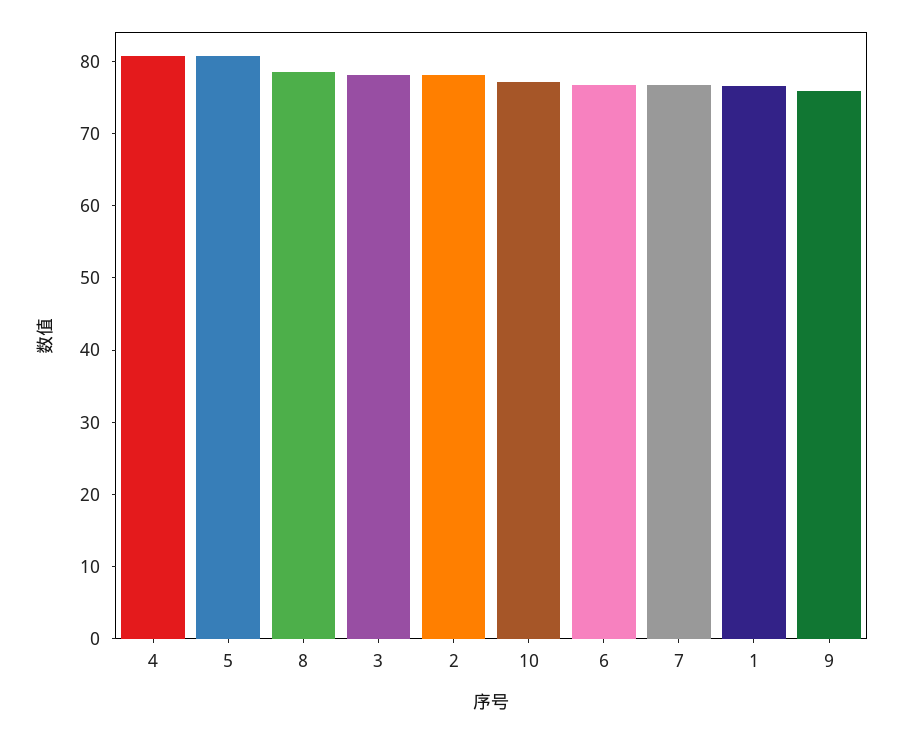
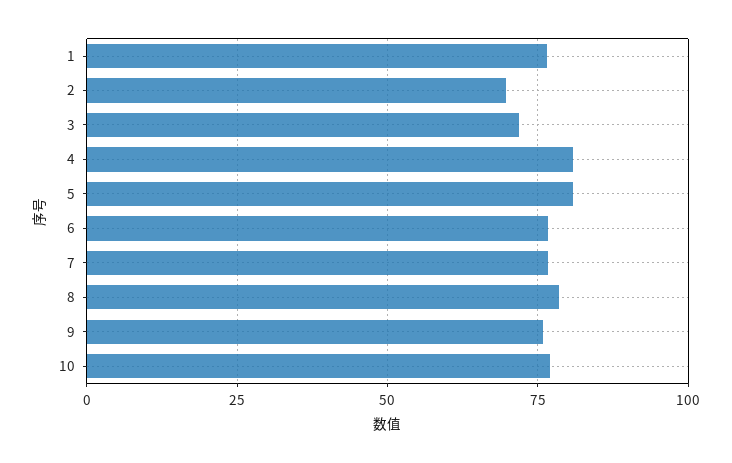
  {
    "4": 80,
    "5": 80,
    "8": 78,
-   "3": 78,
+   "3": 72.5,
-   "2": 78,
+   "2": 70,
    "10": 78,
    "6": 76,
    "7": 76,
    "1": 76,
    "9": 76
  }

